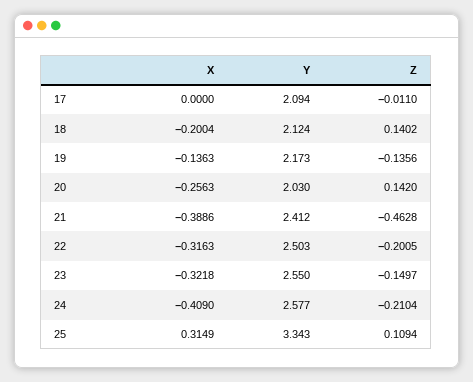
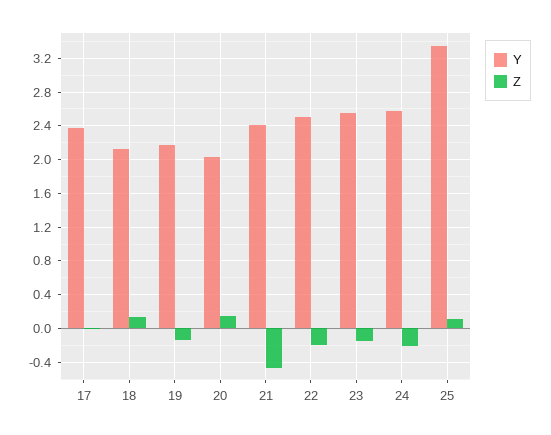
  {
-   "X": {
-     "17": 0,
-     "18": -0.2004,
-     "19": -0.1363,
-     "20": -0.2563,
-     "21": -0.3886,
-     "22": -0.3163,
-     "23": -0.3218,
-     "24": -0.409,
-     "25": 0.3149
-   },
    "Y": {
-     "17": 2.094,
+     "17": 2.4,
      "18": 2.124,
      "19": 2.173,
      "20": 2.03,
      "21": 2.412,
      "22": 2.503,
      "23": 2.55,
      "24": 2.577,
      "25": 3.343
    },
    "Z": {
      "17": -0.011,
      "18": 0.1402,
      "19": -0.1356,
      "20": 0.142,
      "21": -0.4628,
      "22": -0.2005,
      "23": -0.1497,
      "24": -0.2104,
      "25": 0.1094
    }
  }

